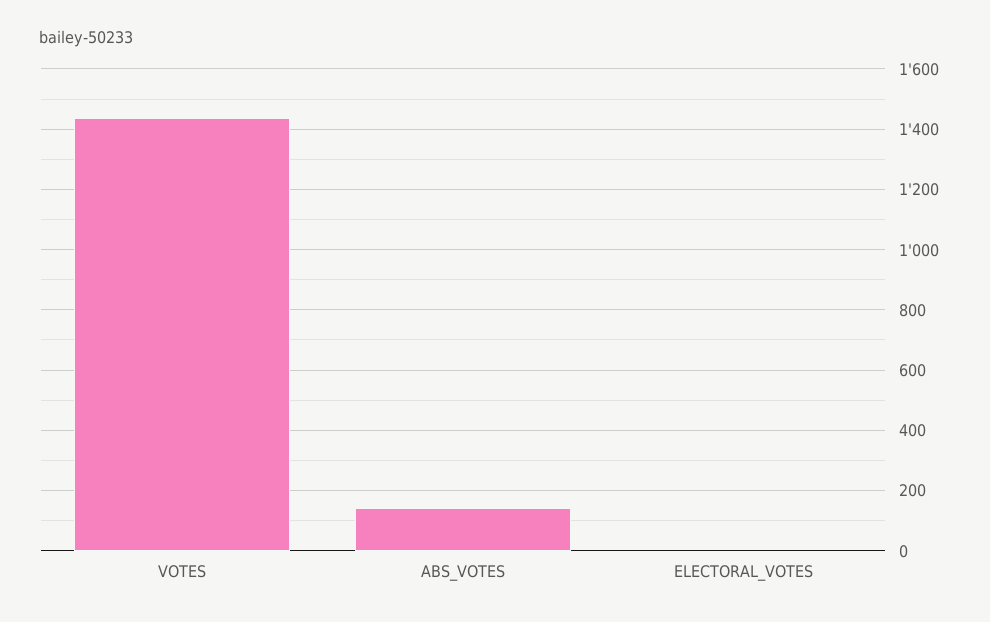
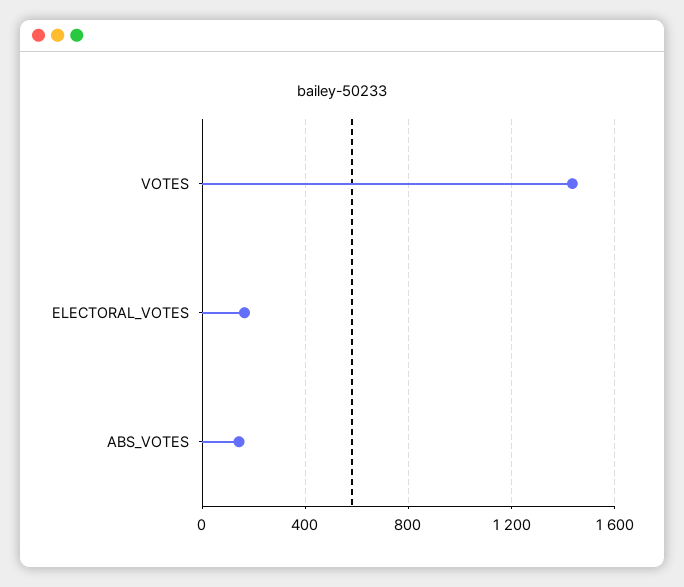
  {
    "VOTES": 1440,
    "ABS_VOTES": 140,
-   "ELECTORAL_VOTES": 0
+   "ELECTORAL_VOTES": 150
  }

